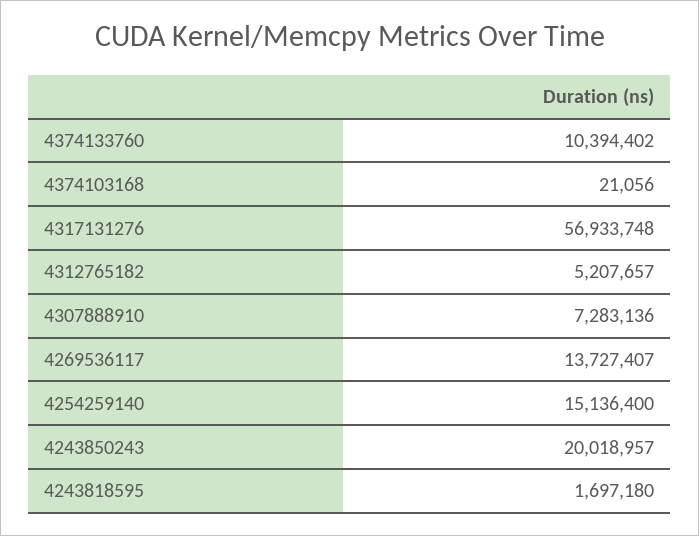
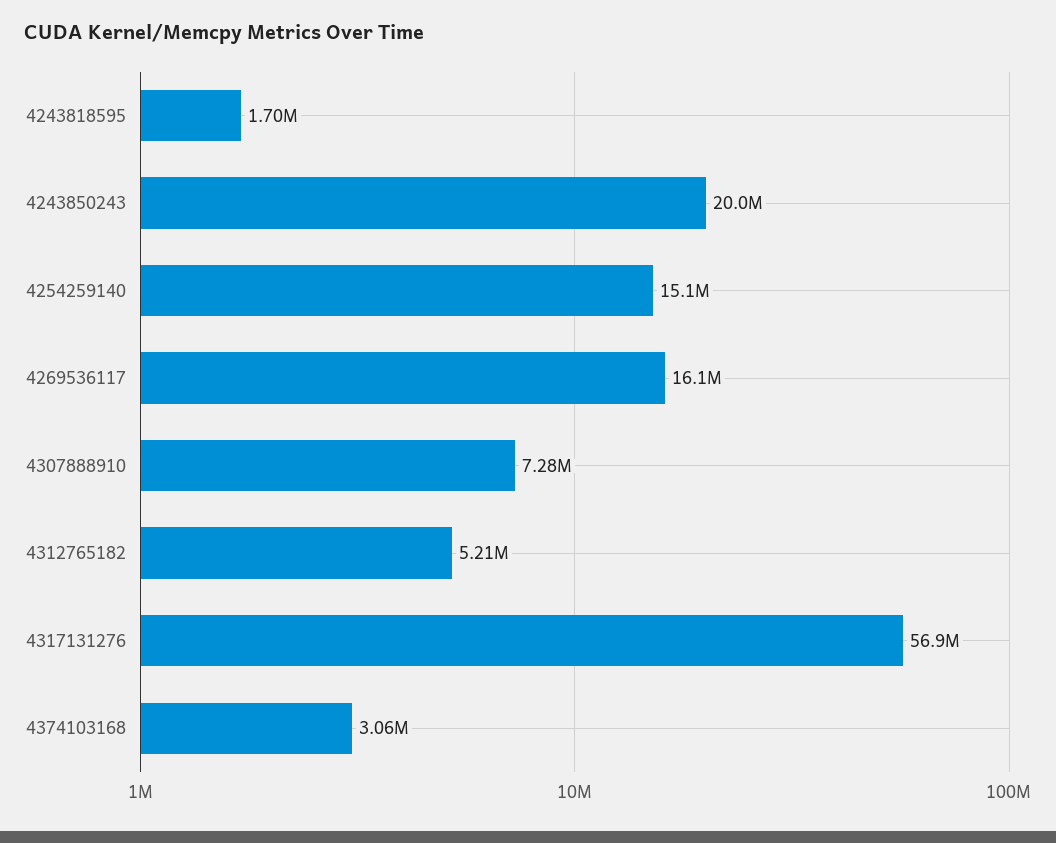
  {
-   "4374133760": 10394402,
-   "4374103168": 21056,
+   "4374103168": 3060000,
    "4317131276": 56933748,
    "4312765182": 5207657,
    "4307888910": 7283136,
-   "4269536117": 13727407,
+   "4269536117": 16100000,
    "4254259140": 15136400,
    "4243850243": 20018957,
    "4243818595": 1697180
  }

